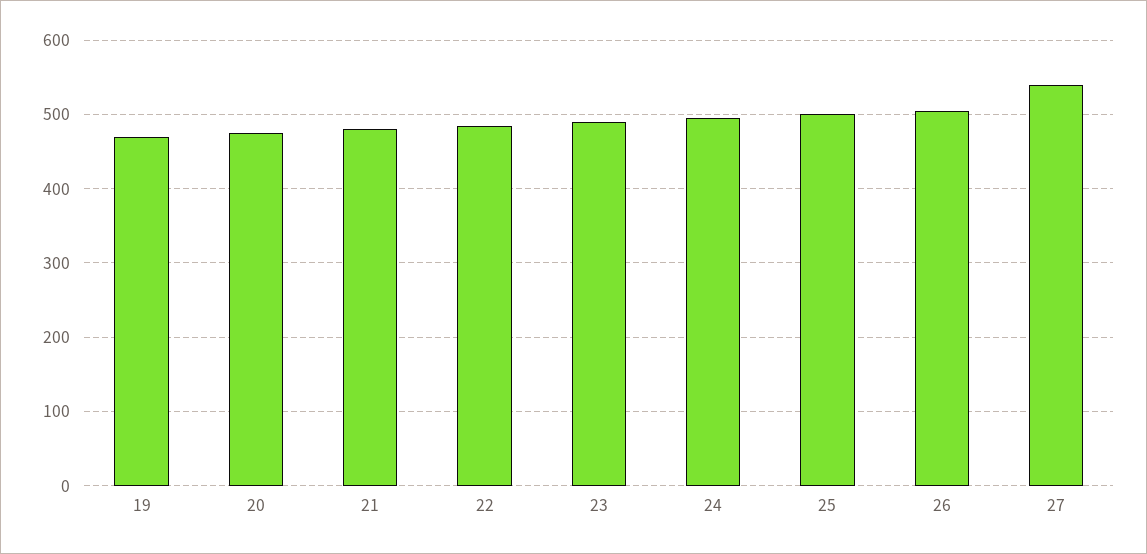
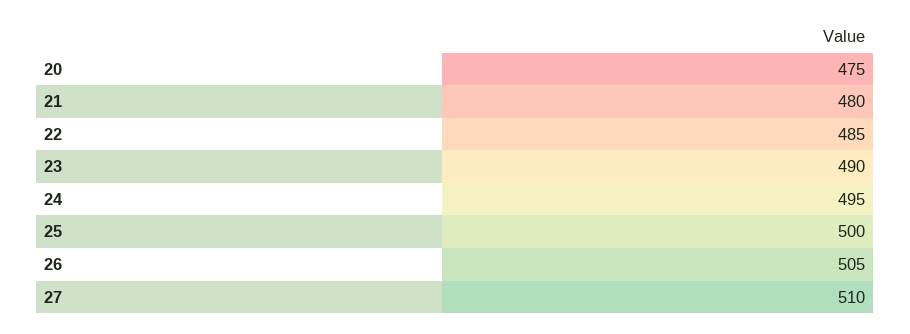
  {
-   "19": 470,
    "20": 475,
    "21": 480,
    "22": 485,
    "23": 490,
    "24": 495,
    "25": 500,
    "26": 505,
-   "27": 540
+   "27": 510
  }

